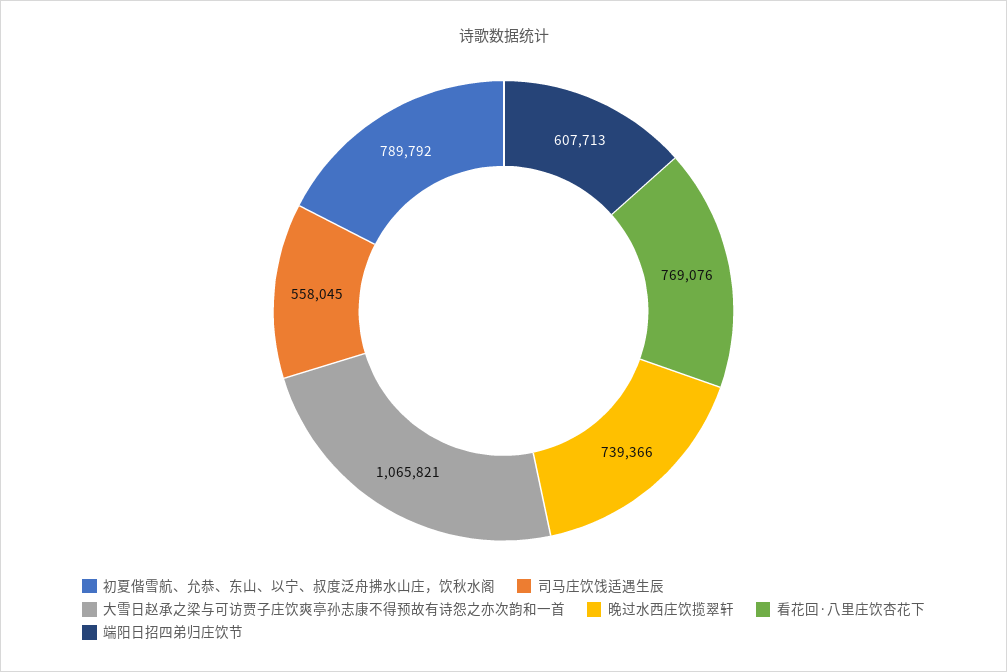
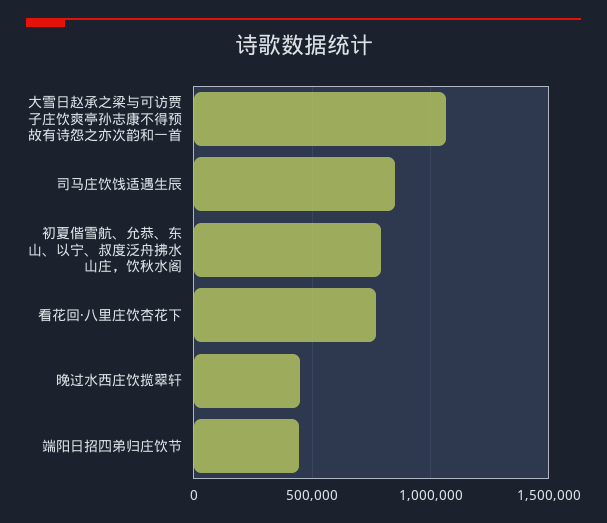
  {
    "初夏偕雪航、允恭、东山、以宁、叔度泛舟拂水山庄，饮秋水阁": 789792,
-   "司马庄饮饯适遇生辰": 558045,
+   "司马庄饮饯适遇生辰": 850000,
    "大雪日赵承之梁与可访贾子庄饮爽亭孙志康不得预故有诗怨之亦次韵和一首": 1065821,
-   "晚过水西庄饮揽翠轩": 739366,
+   "晚过水西庄饮揽翠轩": 450000,
    "看花回·八里庄饮杏花下": 769076,
-   "端阳日招四弟归庄饮节": 607713
+   "端阳日招四弟归庄饮节": 450000
  }

